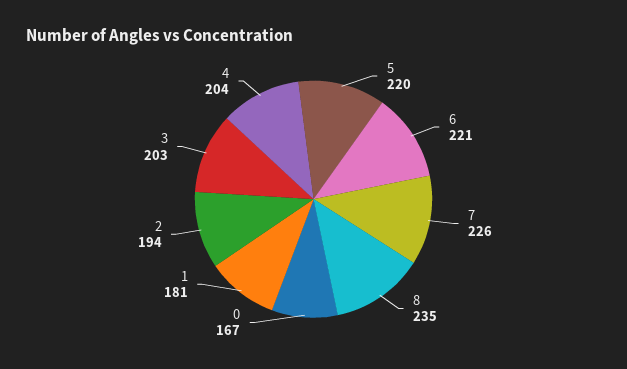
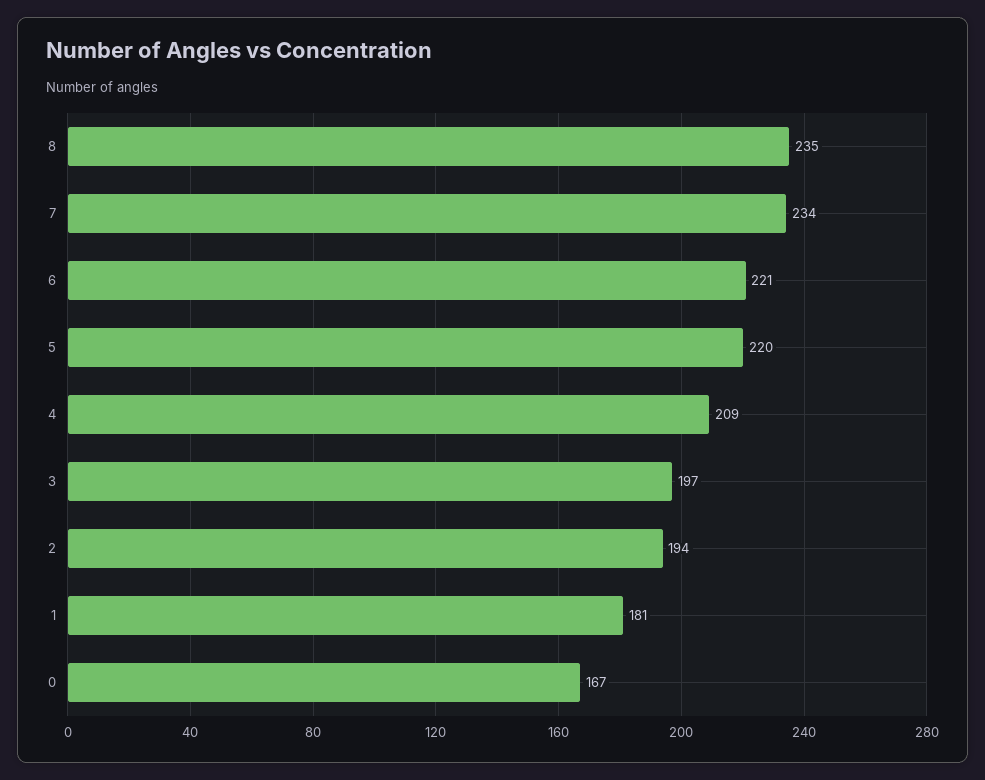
  {
    "5": 220,
    "6": 221,
-   "7": 226,
+   "7": 234,
    "8": 235,
    "0": 167,
    "1": 181,
    "2": 194,
-   "3": 203,
+   "3": 197,
-   "4": 204
+   "4": 209
  }

